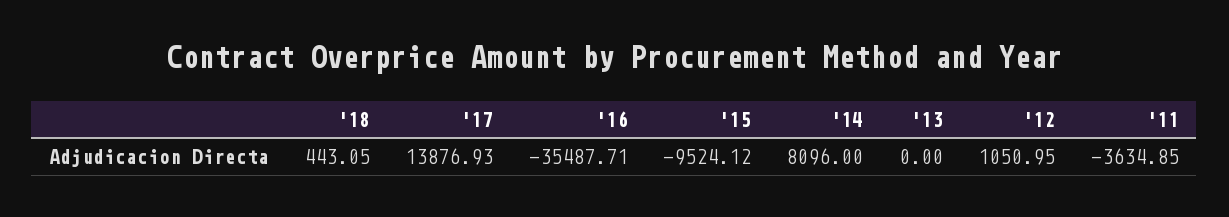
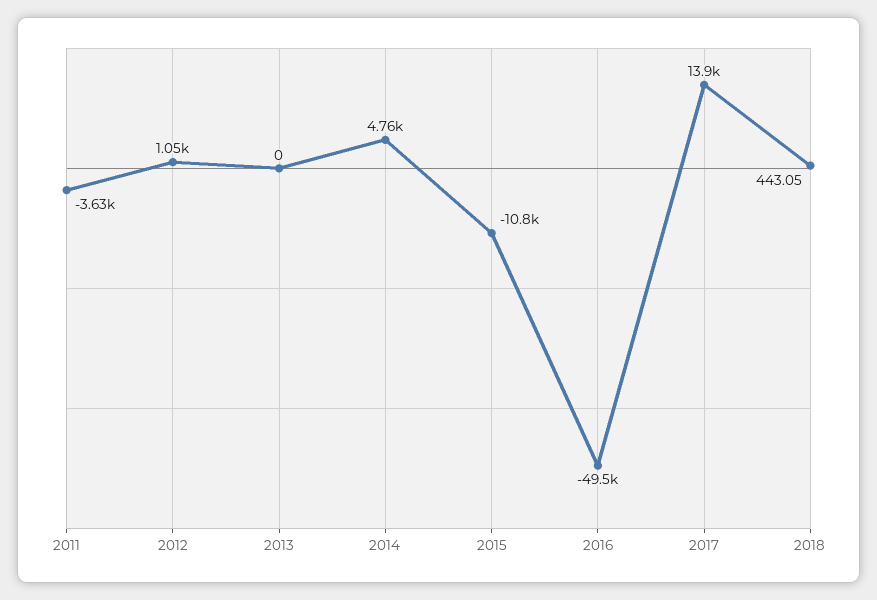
  {
    "'18": 443.05,
    "'17": 13876.93,
-   "'16": -35487.71,
+   "'16": -49500,
-   "'15": -9524.12,
+   "'15": -10800,
-   "'14": 8096,
+   "'14": 4760,
    "'13": 0,
    "'12": 1050.95,
    "'11": -3634.85
  }

